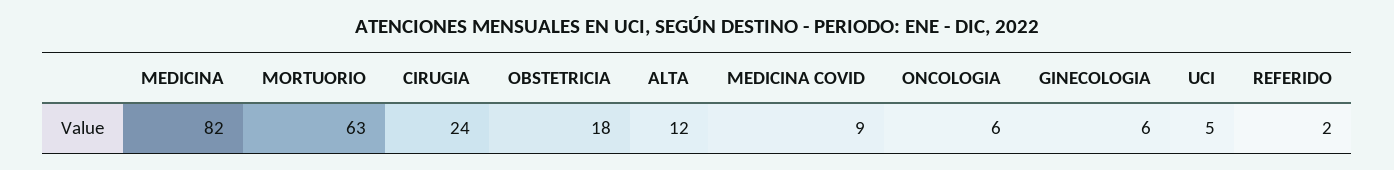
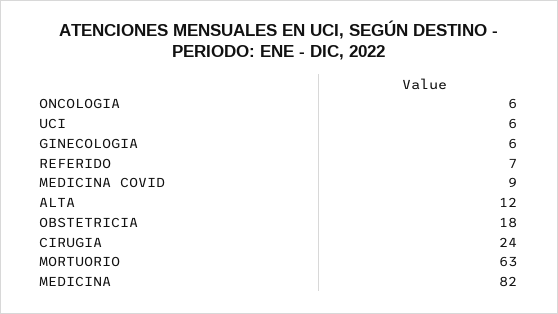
  {
    "MEDICINA": 82,
    "MORTUORIO": 63,
    "CIRUGIA": 24,
    "OBSTETRICIA": 18,
    "ALTA": 12,
    "MEDICINA COVID": 9,
    "ONCOLOGIA": 6,
    "GINECOLOGIA": 6,
-   "UCI": 5,
+   "UCI": 6,
-   "REFERIDO": 2
+   "REFERIDO": 7
  }

